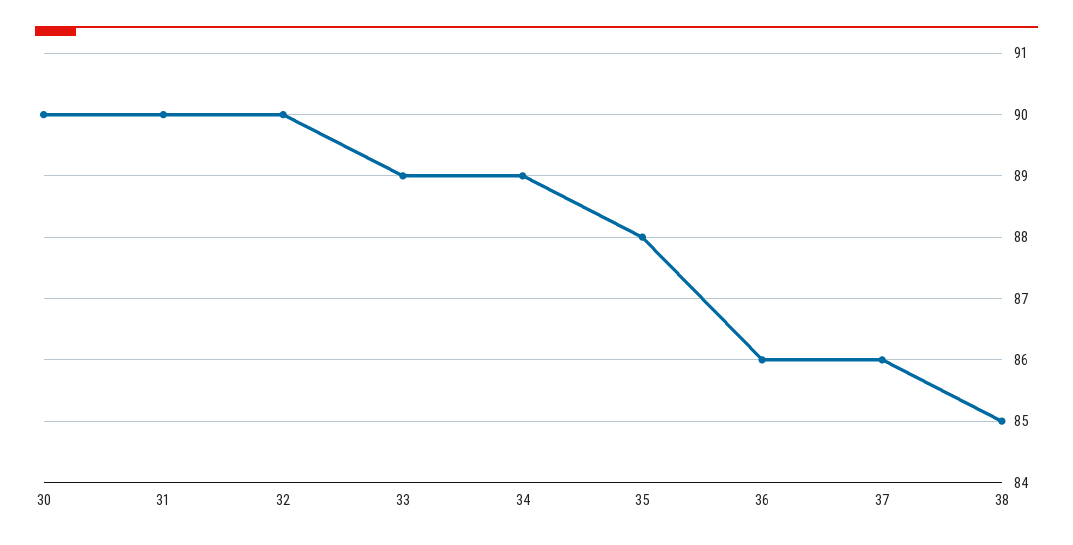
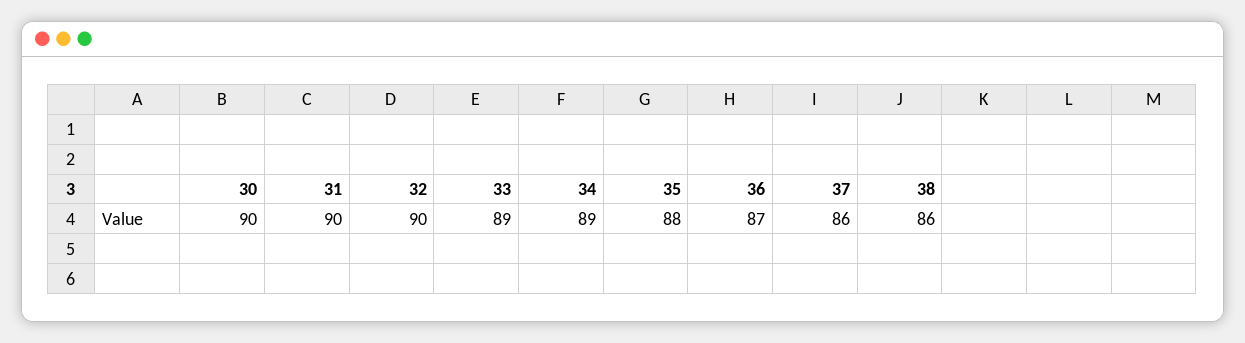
  {
    "30": 90,
    "31": 90,
    "32": 90,
    "33": 89,
    "34": 89,
    "35": 88,
-   "36": 86,
+   "36": 87,
    "37": 86,
-   "38": 85
+   "38": 86
  }

